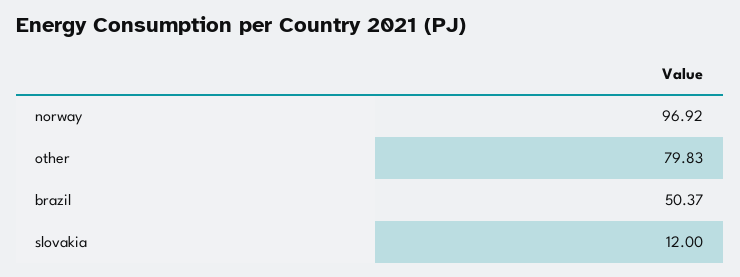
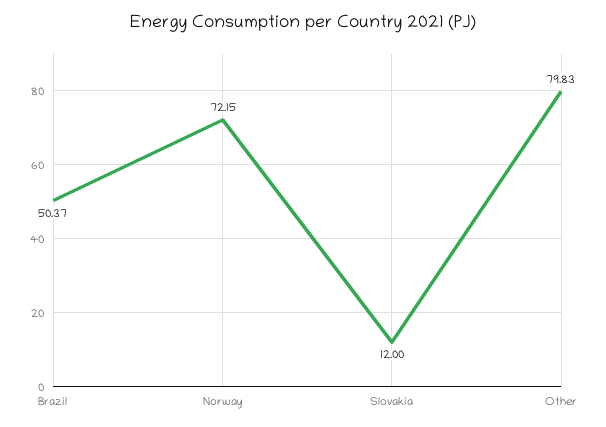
  {
-   "norway": 96.92,
+   "norway": 72.15,
    "other": 79.83,
    "brazil": 50.37,
    "slovakia": 12
  }

